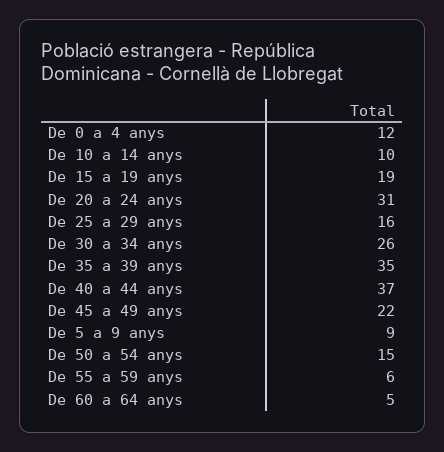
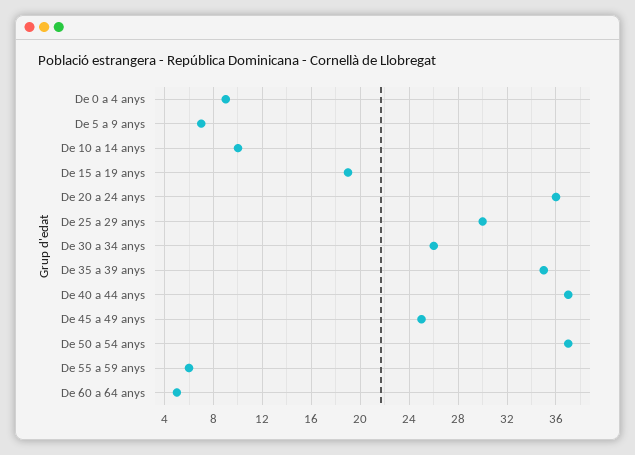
  {
-   "De 0 a 4 anys": 12,
+   "De 0 a 4 anys": 9,
    "De 10 a 14 anys": 10,
    "De 15 a 19 anys": 19,
-   "De 20 a 24 anys": 31,
+   "De 20 a 24 anys": 36,
-   "De 25 a 29 anys": 16,
+   "De 25 a 29 anys": 30,
    "De 30 a 34 anys": 26,
    "De 35 a 39 anys": 35,
    "De 40 a 44 anys": 37,
-   "De 45 a 49 anys": 22,
+   "De 45 a 49 anys": 25,
-   "De 5 a 9 anys": 9,
+   "De 5 a 9 anys": 7,
-   "De 50 a 54 anys": 15,
+   "De 50 a 54 anys": 37,
    "De 55 a 59 anys": 6,
    "De 60 a 64 anys": 5
  }

